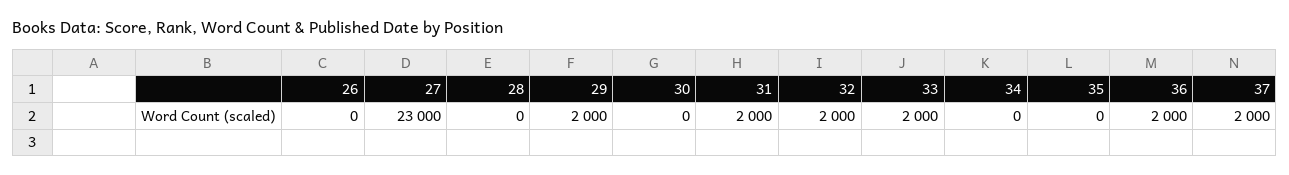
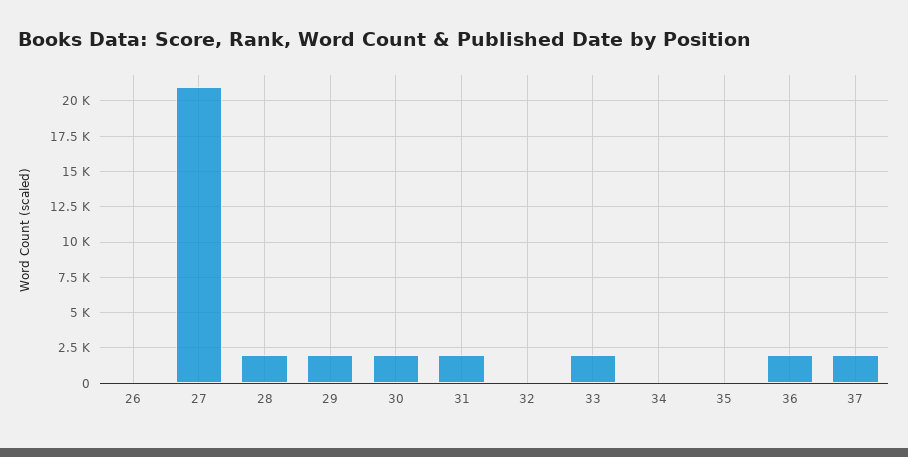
  {
    "26": 0,
-   "27": 23000,
+   "27": 21000,
-   "28": 0,
+   "28": 2000,
    "29": 2000,
-   "30": 0,
+   "30": 2000,
    "31": 2000,
-   "32": 2000,
+   "32": 0,
    "33": 2000,
    "34": 0,
    "35": 0,
    "36": 2000,
    "37": 2000
  }

